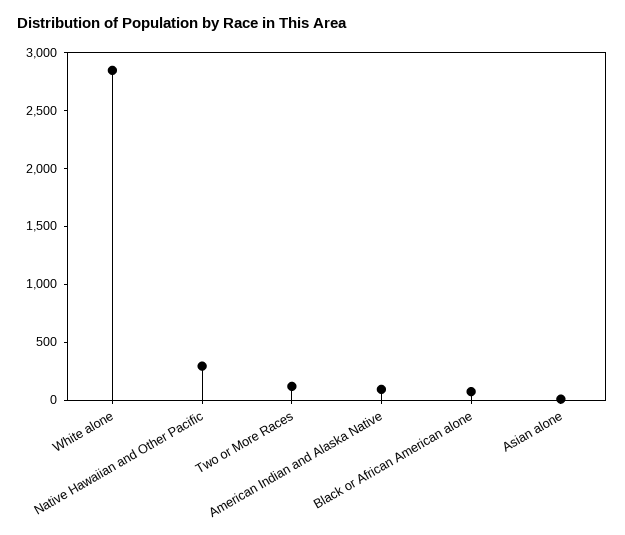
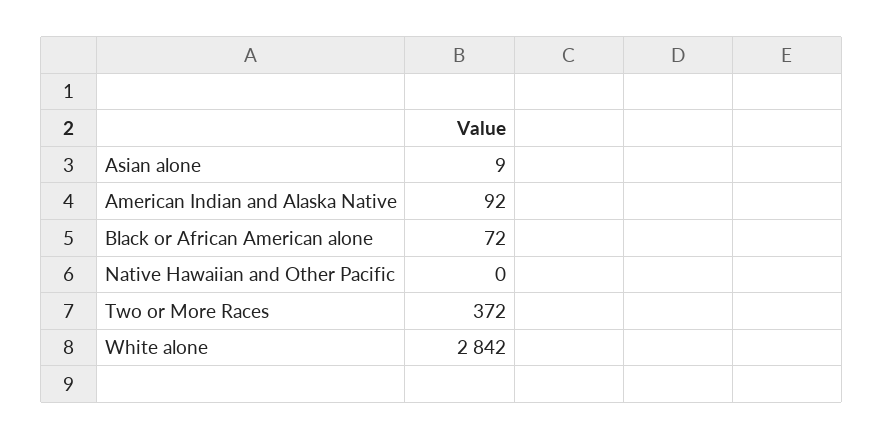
  {
    "White alone": 2842,
-   "Native Hawaiian and Other Pacific": 300,
+   "Native Hawaiian and Other Pacific": 0,
-   "Two or More Races": 100,
+   "Two or More Races": 372,
    "American Indian and Alaska Native": 92,
    "Black or African American alone": 72,
    "Asian alone": 9
  }

